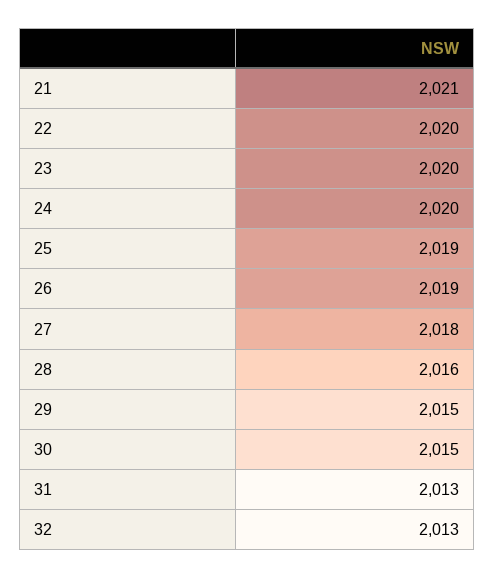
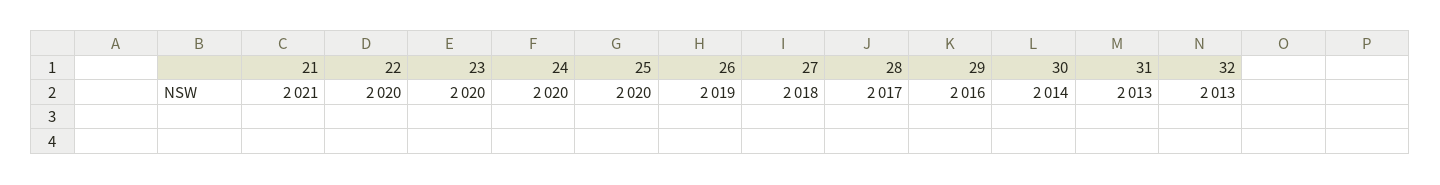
  {
    "21": 2021,
    "22": 2020,
    "23": 2020,
    "24": 2020,
-   "25": 2019,
+   "25": 2020,
    "26": 2019,
    "27": 2018,
-   "28": 2016,
+   "28": 2017,
-   "29": 2015,
+   "29": 2016,
-   "30": 2015,
+   "30": 2014,
    "31": 2013,
    "32": 2013
  }

